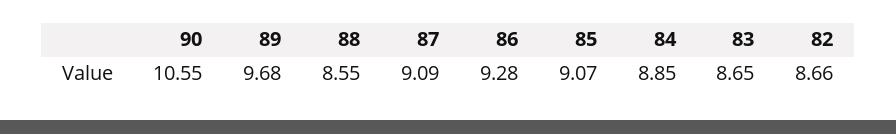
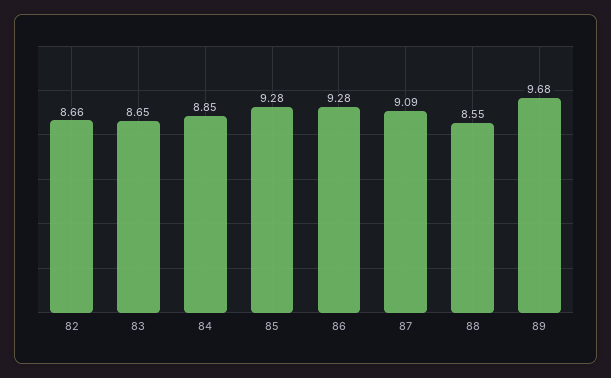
  {
-   "90": 10.55,
    "89": 9.68,
    "88": 8.55,
    "87": 9.09,
    "86": 9.28,
-   "85": 9.07,
+   "85": 9.28,
    "84": 8.85,
    "83": 8.65,
    "82": 8.66
  }

